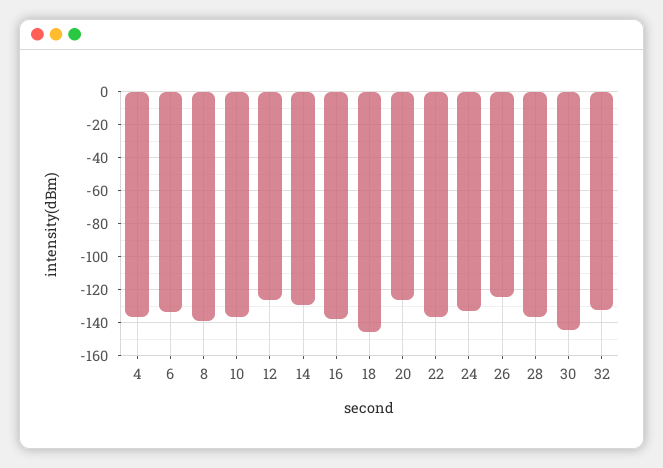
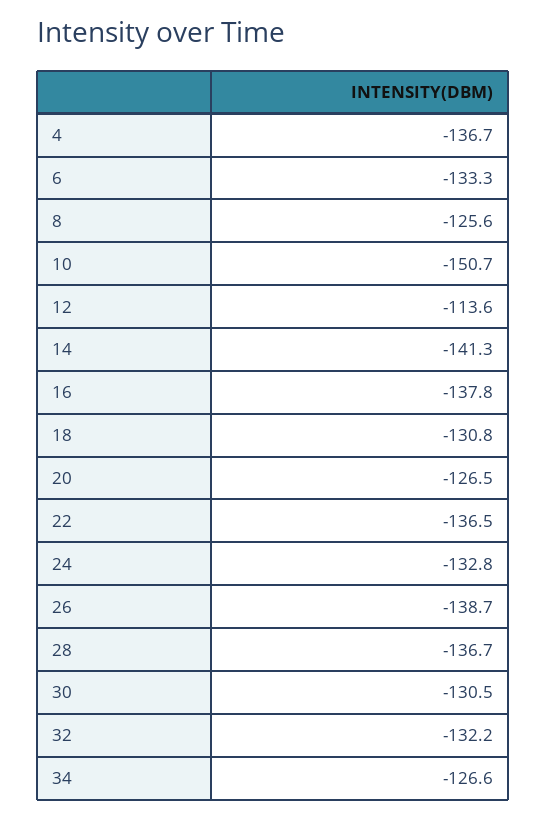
  {
    "4": -136.7,
    "6": -133.3,
-   "8": -140,
+   "8": -125.6,
-   "10": -135,
+   "10": -150.7,
-   "12": -125,
+   "12": -113.6,
-   "14": -130,
+   "14": -141.3,
    "16": -137.8,
-   "18": -145,
+   "18": -130.8,
    "20": -126.5,
    "22": -136.5,
    "24": -132.8,
-   "26": -125,
+   "26": -138.7,
    "28": -136.7,
-   "30": -145,
+   "30": -130.5,
-   "32": -132.2
+   "32": -132.2,
+   "34": -126.6
  }

